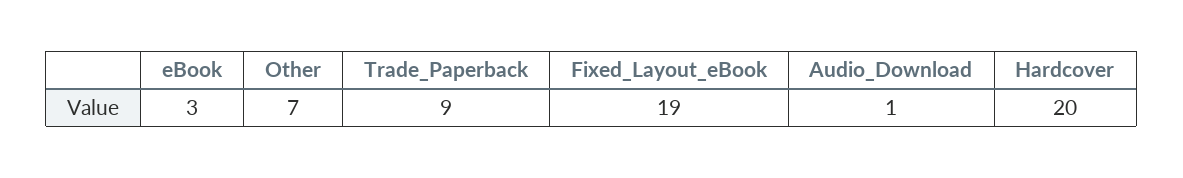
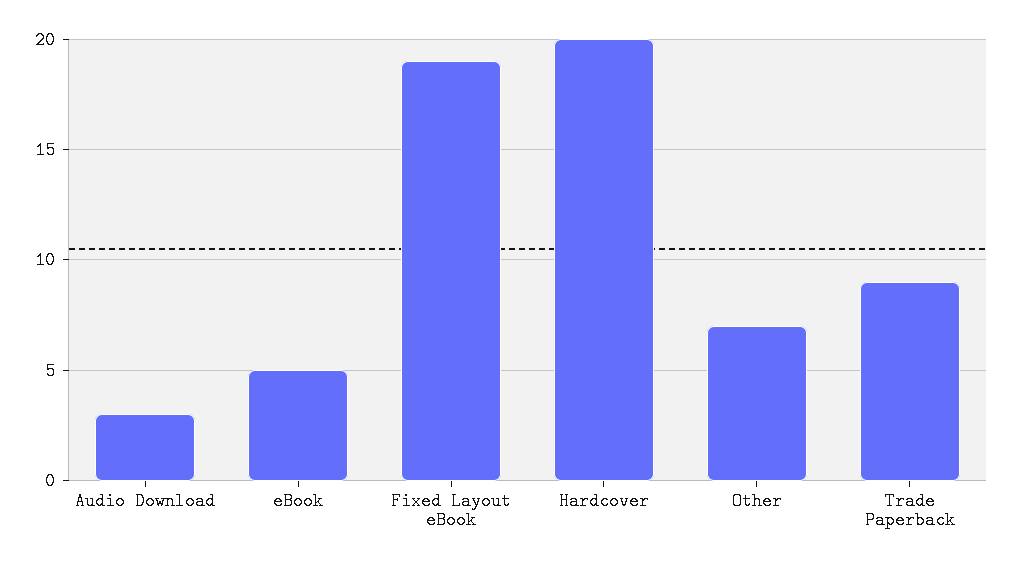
  {
-   "eBook": 3,
+   "eBook": 5,
    "Other": 7,
    "Trade_Paperback": 9,
    "Fixed_Layout_eBook": 19,
-   "Audio_Download": 1,
+   "Audio_Download": 3,
    "Hardcover": 20
  }

